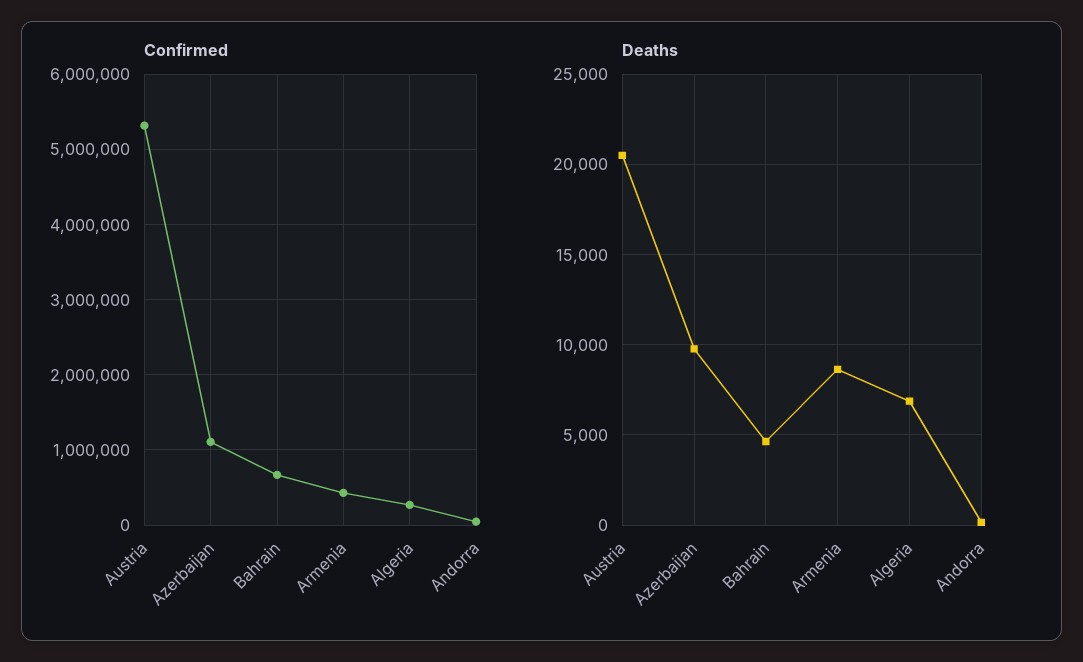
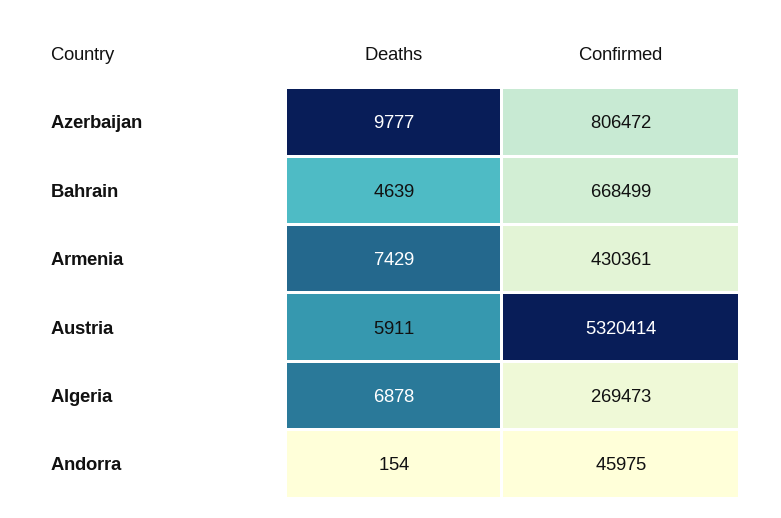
  {
    "Confirmed": {
      "Austria": 5320414,
-     "Azerbaijan": 1100000,
+     "Azerbaijan": 806472,
      "Bahrain": 668499,
      "Armenia": 430361,
      "Algeria": 269473,
      "Andorra": 45975
    },
    "Deaths": {
-     "Austria": 20500,
+     "Austria": 5911,
      "Azerbaijan": 9777,
      "Bahrain": 4639,
-     "Armenia": 8500,
+     "Armenia": 7429,
      "Algeria": 6878,
      "Andorra": 154
    }
  }

